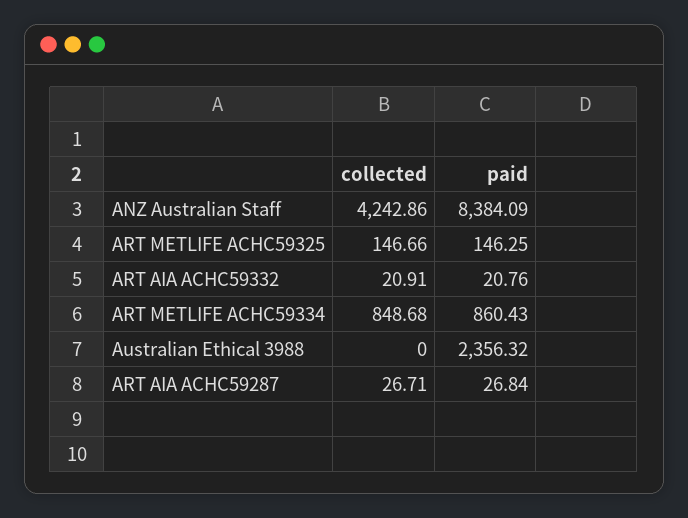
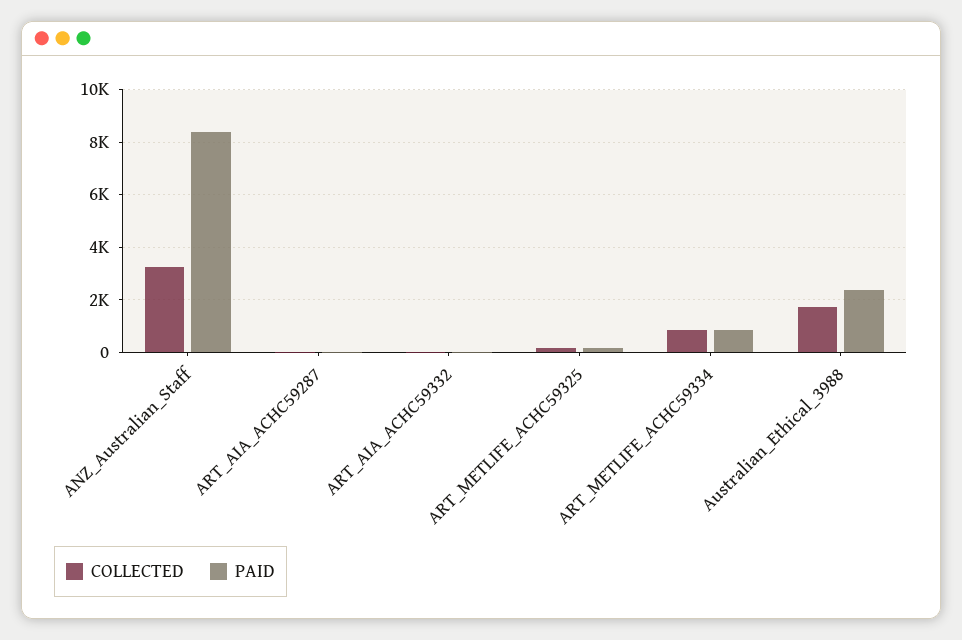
  {
    "collected": {
-     "ANZ Australian Staff": 4242.86,
+     "ANZ Australian Staff": 3250,
      "ART METLIFE ACHC59325": 146.66,
      "ART AIA ACHC59332": 20.91,
      "ART METLIFE ACHC59334": 848.68,
-     "Australian Ethical 3988": 0,
+     "Australian Ethical 3988": 1750,
      "ART AIA ACHC59287": 26.71
    },
    "paid": {
      "ANZ Australian Staff": 8384.09,
      "ART METLIFE ACHC59325": 146.25,
      "ART AIA ACHC59332": 20.76,
      "ART METLIFE ACHC59334": 860.43,
      "Australian Ethical 3988": 2356.32,
      "ART AIA ACHC59287": 26.84
    }
  }

